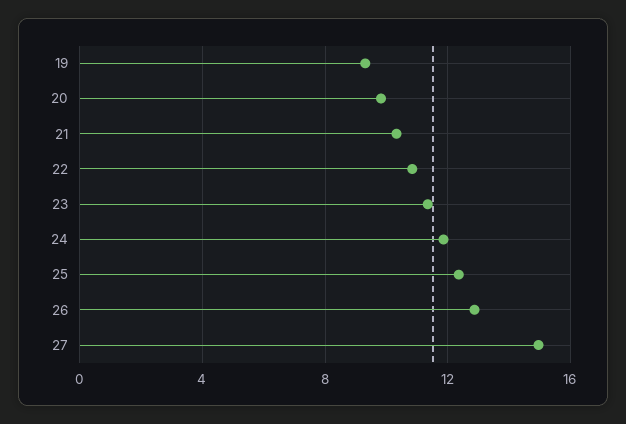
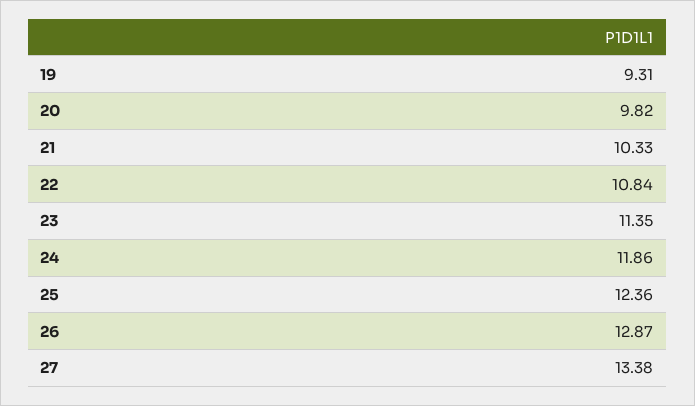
  {
    "19": 9.31,
    "20": 9.82,
    "21": 10.33,
    "22": 10.84,
    "23": 11.35,
    "24": 11.86,
    "25": 12.36,
    "26": 12.87,
-   "27": 15
+   "27": 13.38
  }

